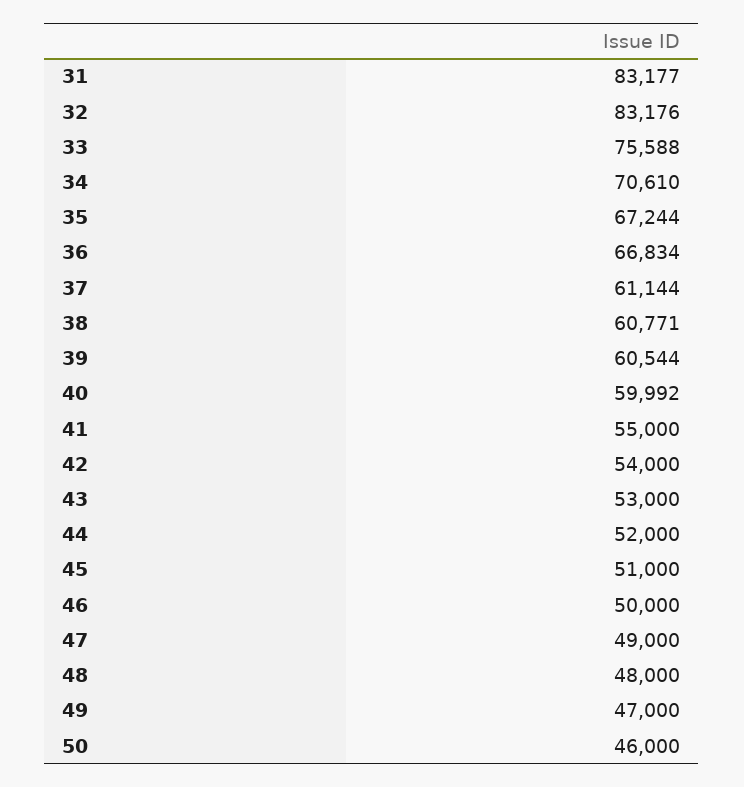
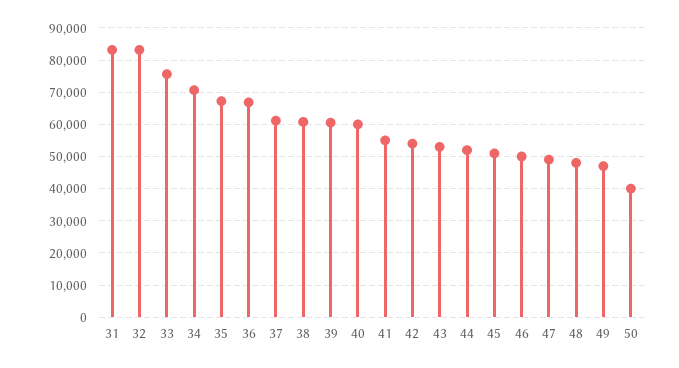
  {
    "31": 83177,
    "32": 83176,
    "33": 75588,
    "34": 70610,
    "35": 67244,
    "36": 66834,
    "37": 61144,
    "38": 60771,
    "39": 60544,
    "40": 59992,
    "41": 55000,
    "42": 54000,
    "43": 53000,
    "44": 52000,
    "45": 51000,
    "46": 50000,
    "47": 49000,
    "48": 48000,
    "49": 47000,
-   "50": 46000
+   "50": 40000
  }

